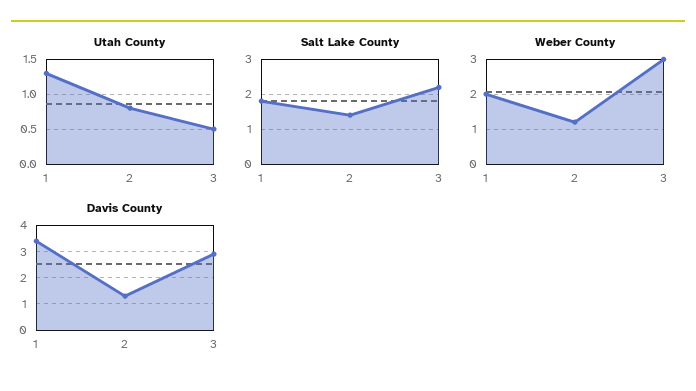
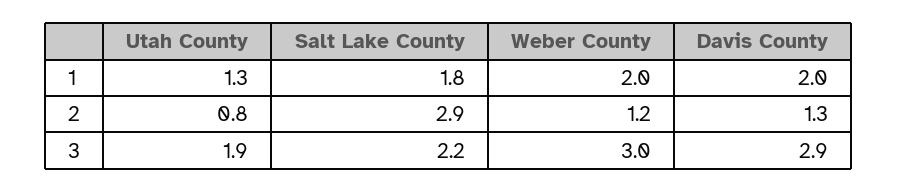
  {
    "Utah County": {
      "1": 1.3,
      "2": 0.8,
-     "3": 0.5
+     "3": 1.9
    },
    "Salt Lake County": {
      "1": 1.8,
-     "2": 1.5,
+     "2": 2.9,
      "3": 2.2
    },
    "Weber County": {
      "1": 2,
      "2": 1.2,
      "3": 3
    },
    "Davis County": {
-     "1": 3.5,
+     "1": 2,
      "2": 1.3,
      "3": 2.9
    }
  }

